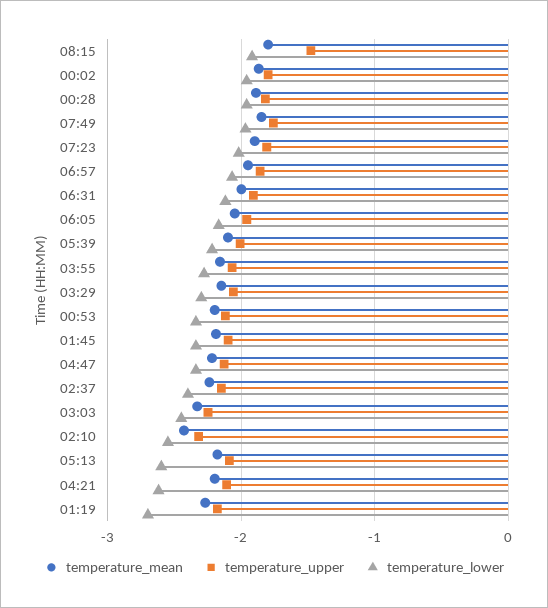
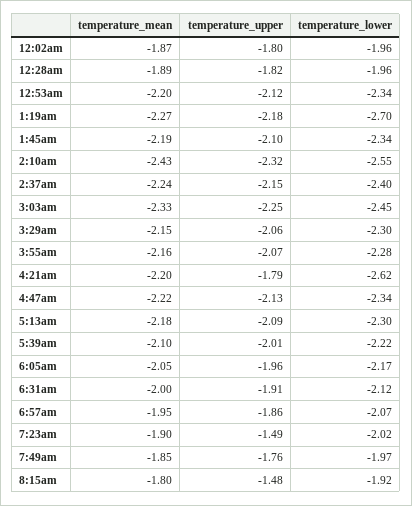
  {
    "temperature_mean": {
      "08:15": -1.8,
      "00:02": -1.87,
      "00:28": -1.89,
      "07:49": -1.85,
      "07:23": -1.9,
      "06:57": -1.95,
      "06:31": -2,
      "06:05": -2.05,
      "05:39": -2.1,
      "03:55": -2.16,
      "03:29": -2.15,
      "00:53": -2.2,
      "01:45": -2.19,
      "04:47": -2.22,
      "02:37": -2.24,
      "03:03": -2.33,
      "02:10": -2.43,
      "05:13": -2.18,
      "04:21": -2.2,
      "01:19": -2.27
    },
    "temperature_upper": {
      "08:15": -1.48,
      "00:02": -1.8,
      "00:28": -1.82,
      "07:49": -1.76,
-     "07:23": -1.8,
+     "07:23": -1.49,
      "06:57": -1.86,
      "06:31": -1.91,
      "06:05": -1.96,
      "05:39": -2.01,
      "03:55": -2.07,
      "03:29": -2.06,
      "00:53": -2.12,
      "01:45": -2.1,
      "04:47": -2.13,
      "02:37": -2.15,
      "03:03": -2.25,
      "02:10": -2.32,
      "05:13": -2.09,
-     "04:21": -2.1,
+     "04:21": -1.79,
      "01:19": -2.18
    },
    "temperature_lower": {
      "08:15": -1.92,
      "00:02": -1.96,
      "00:28": -1.96,
      "07:49": -1.97,
      "07:23": -2.02,
      "06:57": -2.07,
      "06:31": -2.12,
      "06:05": -2.17,
      "05:39": -2.22,
      "03:55": -2.28,
      "03:29": -2.3,
      "00:53": -2.34,
      "01:45": -2.34,
      "04:47": -2.34,
      "02:37": -2.4,
      "03:03": -2.45,
      "02:10": -2.55,
-     "05:13": -2.6,
+     "05:13": -2.3,
      "04:21": -2.62,
      "01:19": -2.7
    }
  }

